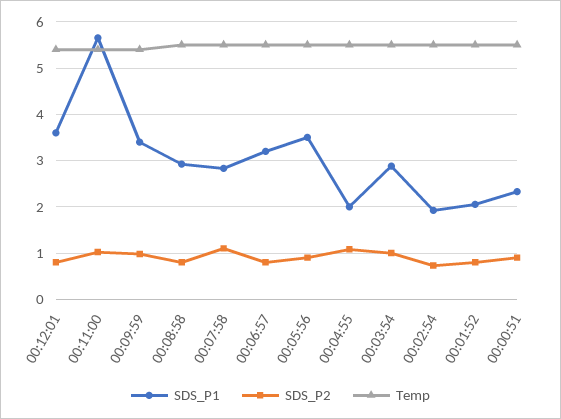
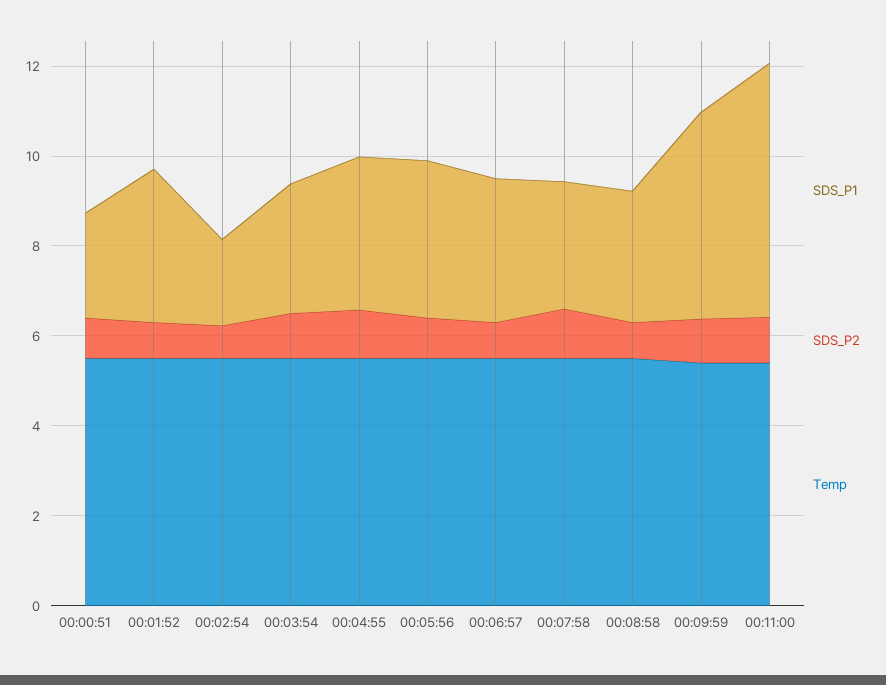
  {
    "SDS_P1": {
-     "00:12:01": 3.6,
      "00:11:00": 5.6,
-     "00:09:59": 3.4,
+     "00:09:59": 4.5,
      "00:08:58": 3,
      "00:07:58": 2.8,
      "00:06:57": 3.2,
      "00:05:56": 3.6,
-     "00:04:55": 2,
+     "00:04:55": 3.5,
      "00:03:54": 2.8,
      "00:02:54": 2,
-     "00:01:52": 2,
+     "00:01:52": 3.5,
      "00:00:51": 2.4
    },
    "SDS_P2": {
-     "00:12:01": 0.8,
      "00:11:00": 1,
      "00:09:59": 1,
      "00:08:58": 0.8,
      "00:07:58": 1.2,
      "00:06:57": 0.8,
      "00:05:56": 1,
      "00:04:55": 1,
      "00:03:54": 1,
      "00:02:54": 0.8,
      "00:01:52": 0.8,
      "00:00:51": 1
    },
    "Temp": {
-     "00:12:01": 5.4,
      "00:11:00": 5.4,
      "00:09:59": 5.4,
      "00:08:58": 5.6,
      "00:07:58": 5.6,
      "00:06:57": 5.6,
      "00:05:56": 5.6,
      "00:04:55": 5.6,
      "00:03:54": 5.6,
      "00:02:54": 5.6,
      "00:01:52": 5.6,
      "00:00:51": 5.6
    }
  }

